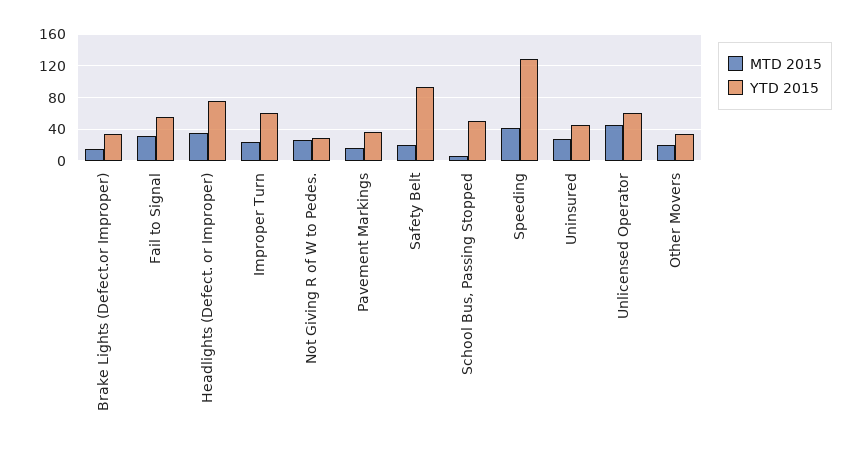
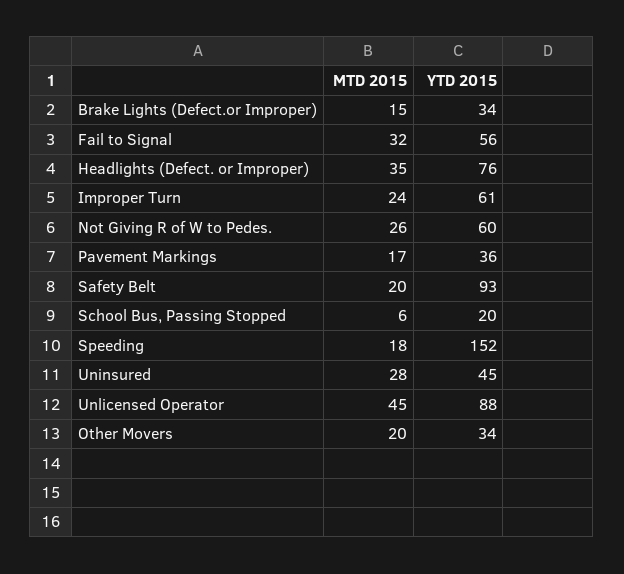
  {
    "MTD 2015": {
      "Brake Lights (Defect.or Improper)": 15,
      "Fail to Signal": 32,
      "Headlights (Defect. or Improper)": 35,
      "Improper Turn": 24,
      "Not Giving R of W to Pedes.": 26,
      "Pavement Markings": 17,
      "Safety Belt": 20,
      "School Bus, Passing Stopped": 6,
-     "Speeding": 40,
+     "Speeding": 18,
      "Uninsured": 28,
      "Unlicensed Operator": 45,
      "Other Movers": 20
    },
    "YTD 2015": {
      "Brake Lights (Defect.or Improper)": 34,
      "Fail to Signal": 56,
      "Headlights (Defect. or Improper)": 76,
      "Improper Turn": 61,
-     "Not Giving R of W to Pedes.": 30,
+     "Not Giving R of W to Pedes.": 60,
      "Pavement Markings": 36,
      "Safety Belt": 93,
-     "School Bus, Passing Stopped": 50,
+     "School Bus, Passing Stopped": 20,
-     "Speeding": 130,
+     "Speeding": 152,
      "Uninsured": 45,
-     "Unlicensed Operator": 60,
+     "Unlicensed Operator": 88,
      "Other Movers": 34
    }
  }

